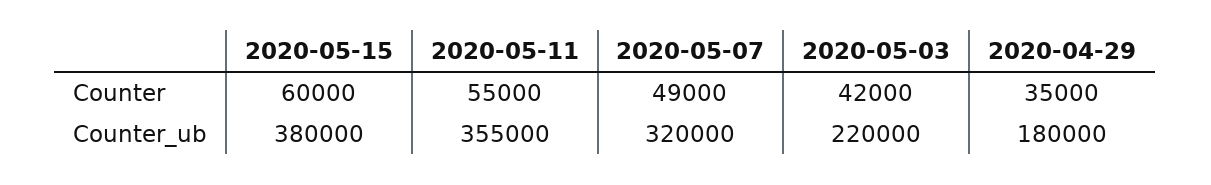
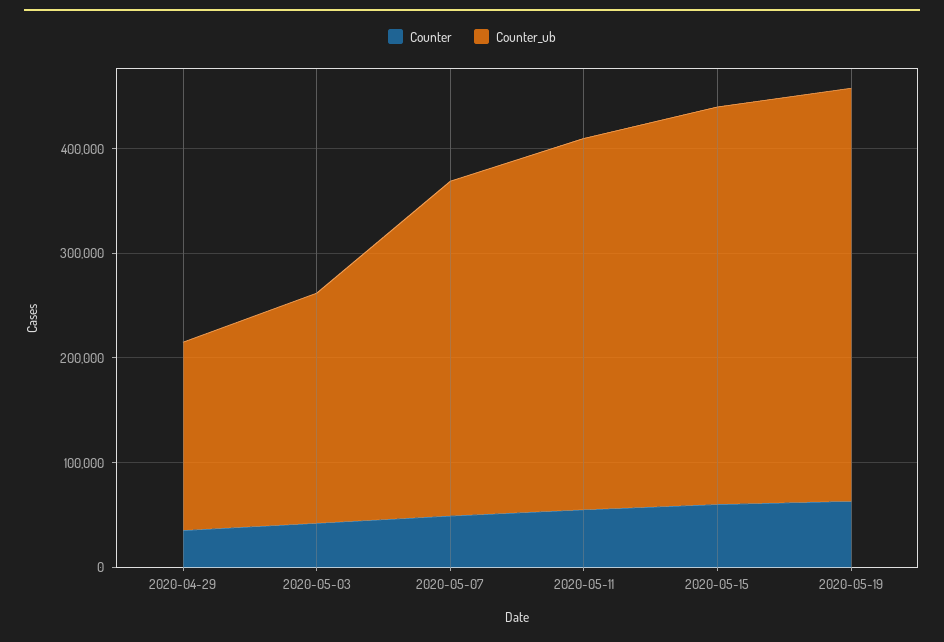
  {
    "Counter": {
      "2020-05-15": 60000,
      "2020-05-11": 55000,
      "2020-05-07": 49000,
      "2020-05-03": 42000,
-     "2020-04-29": 35000
+     "2020-04-29": 35000,
+     "2020-05-19": 60000
    },
    "Counter_ub": {
      "2020-05-15": 380000,
      "2020-05-11": 355000,
      "2020-05-07": 320000,
      "2020-05-03": 220000,
-     "2020-04-29": 180000
+     "2020-04-29": 180000,
+     "2020-05-19": 400000
    }
  }

